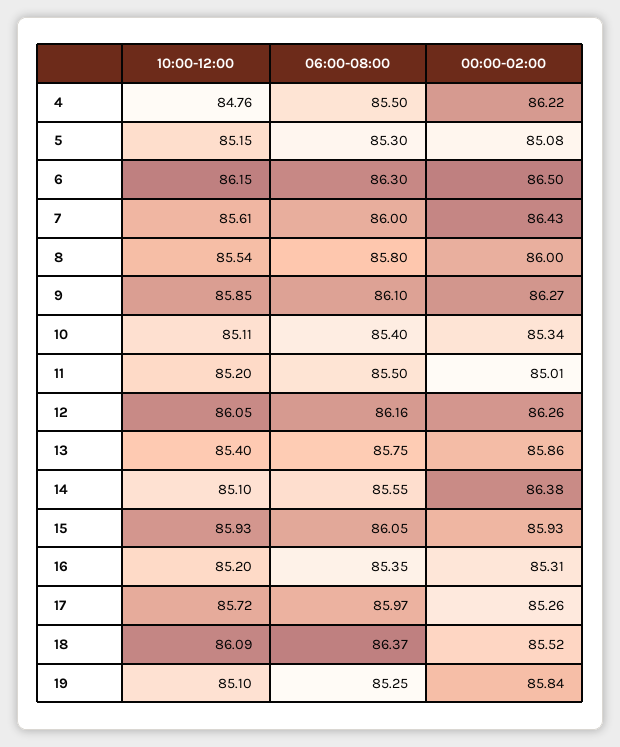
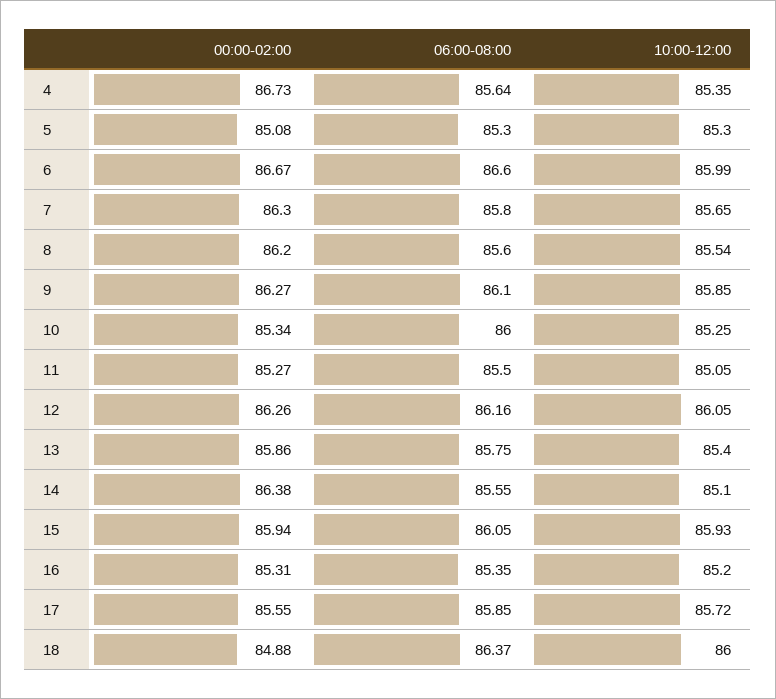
  {
    "10:00-12:00": {
-     "4": 84.76,
+     "4": 85.35,
-     "5": 85.15,
+     "5": 85.3,
-     "6": 86.15,
+     "6": 85.99,
-     "7": 85.61,
+     "7": 85.65,
      "8": 85.54,
      "9": 85.85,
-     "10": 85.11,
+     "10": 85.25,
-     "11": 85.2,
+     "11": 85.05,
      "12": 86.05,
      "13": 85.4,
      "14": 85.1,
      "15": 85.93,
      "16": 85.2,
      "17": 85.72,
-     "18": 86.09,
+     "18": 86
-     "19": 85.1
    },
    "06:00-08:00": {
-     "4": 85.5,
+     "4": 85.64,
      "5": 85.3,
-     "6": 86.3,
+     "6": 86.6,
-     "7": 86,
+     "7": 85.8,
-     "8": 85.8,
+     "8": 85.6,
      "9": 86.1,
-     "10": 85.4,
+     "10": 86,
      "11": 85.5,
      "12": 86.16,
      "13": 85.75,
      "14": 85.55,
      "15": 86.05,
      "16": 85.35,
-     "17": 85.97,
+     "17": 85.85,
-     "18": 86.37,
+     "18": 86.37
-     "19": 85.25
    },
    "00:00-02:00": {
-     "4": 86.22,
+     "4": 86.73,
      "5": 85.08,
-     "6": 86.5,
+     "6": 86.67,
-     "7": 86.43,
+     "7": 86.3,
-     "8": 86,
+     "8": 86.2,
      "9": 86.27,
      "10": 85.34,
-     "11": 85.01,
+     "11": 85.27,
      "12": 86.26,
      "13": 85.86,
      "14": 86.38,
-     "15": 85.93,
+     "15": 85.94,
      "16": 85.31,
-     "17": 85.26,
+     "17": 85.55,
-     "18": 85.52,
+     "18": 84.88
-     "19": 85.84
    }
  }

